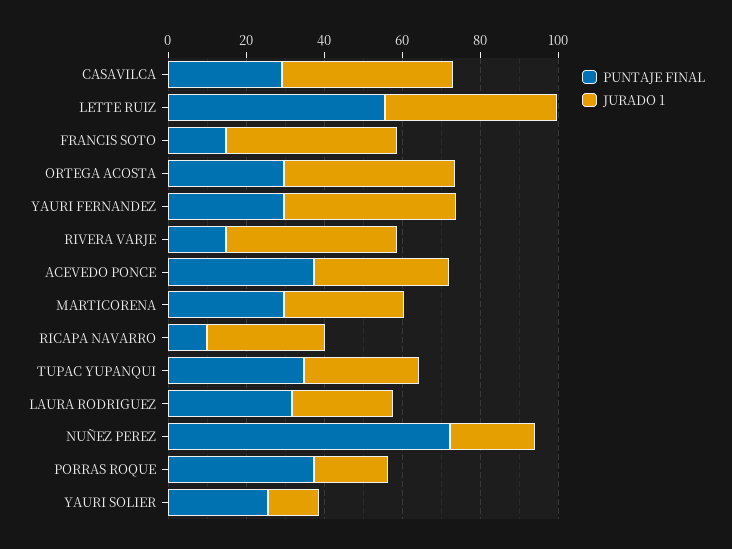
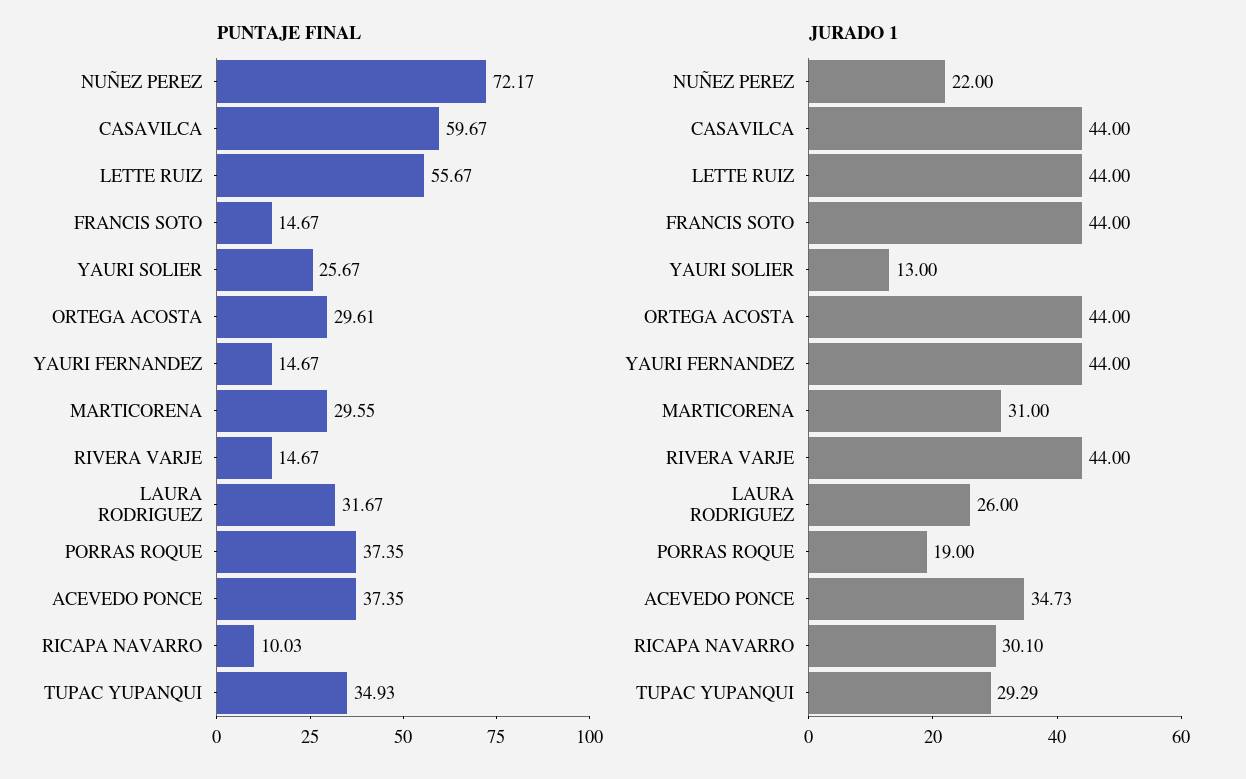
  {
    "PUNTAJE FINAL": {
-     "CASAVILCA": 30,
+     "CASAVILCA": 59.67,
      "LETTE RUIZ": 55.67,
      "FRANCIS SOTO": 14.67,
      "ORTEGA ACOSTA": 29.61,
-     "YAURI FERNANDEZ": 30,
+     "YAURI FERNANDEZ": 14.67,
      "RIVERA VARJE": 14.67,
      "ACEVEDO PONCE": 37.35,
      "MARTICORENA": 29.55,
      "RICAPA NAVARRO": 10.03,
      "TUPAC YUPANQUI": 34.93,
      "LAURA RODRIGUEZ": 31.67,
      "NUÑEZ PEREZ": 72.17,
      "PORRAS ROQUE": 37.35,
      "YAURI SOLIER": 25.67
    },
    "JURADO 1": {
      "CASAVILCA": 44,
      "LETTE RUIZ": 44,
      "FRANCIS SOTO": 44,
      "ORTEGA ACOSTA": 44,
      "YAURI FERNANDEZ": 44,
      "RIVERA VARJE": 44,
      "ACEVEDO PONCE": 34.73,
      "MARTICORENA": 31,
      "RICAPA NAVARRO": 30.1,
      "TUPAC YUPANQUI": 29.29,
      "LAURA RODRIGUEZ": 26,
      "NUÑEZ PEREZ": 22,
      "PORRAS ROQUE": 19,
      "YAURI SOLIER": 13
    }
  }

